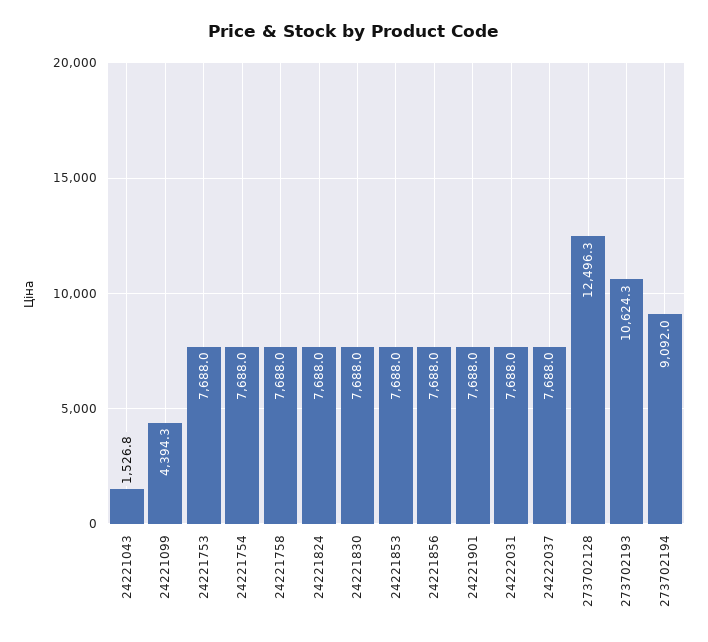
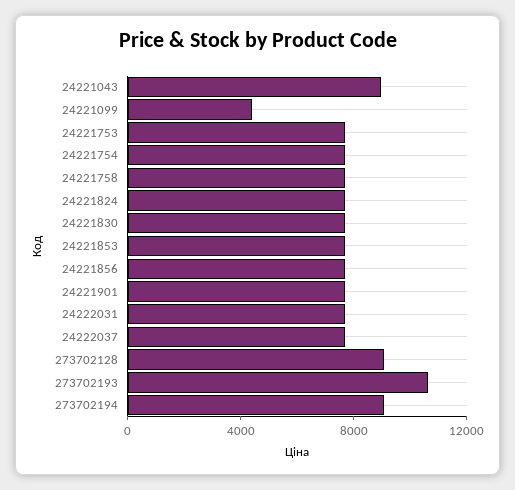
  {
-   "24221043": 1526.8,
+   "24221043": 9000,
    "24221099": 4394.3,
    "24221753": 7688,
    "24221754": 7688,
    "24221758": 7688,
    "24221824": 7688,
    "24221830": 7688,
    "24221853": 7688,
    "24221856": 7688,
    "24221901": 7688,
    "24222031": 7688,
    "24222037": 7688,
-   "273702128": 12496.3,
+   "273702128": 9000,
    "273702193": 10624.3,
    "273702194": 9092
  }

